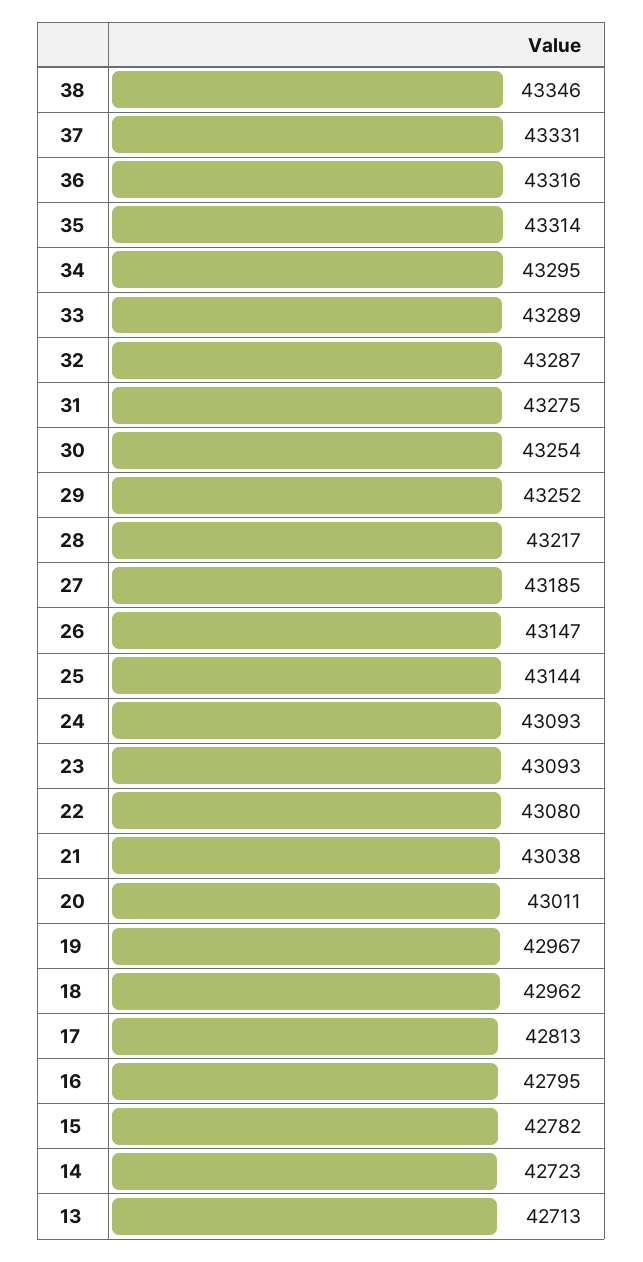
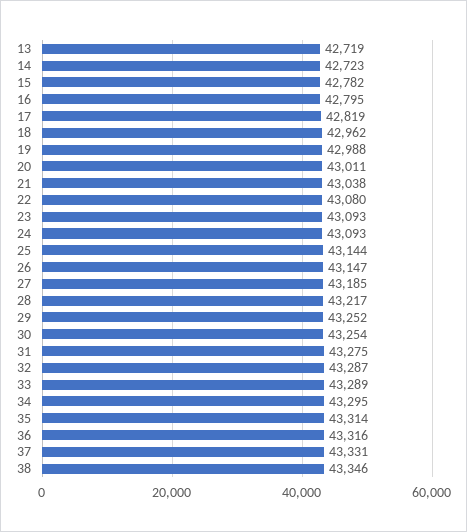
  {
    "38": 43346,
    "37": 43331,
    "36": 43316,
    "35": 43314,
    "34": 43295,
    "33": 43289,
    "32": 43287,
    "31": 43275,
    "30": 43254,
    "29": 43252,
    "28": 43217,
    "27": 43185,
    "26": 43147,
    "25": 43144,
    "24": 43093,
    "23": 43093,
    "22": 43080,
    "21": 43038,
    "20": 43011,
-   "19": 42967,
+   "19": 42988,
    "18": 42962,
-   "17": 42813,
+   "17": 42819,
    "16": 42795,
    "15": 42782,
    "14": 42723,
-   "13": 42713
+   "13": 42719
  }

